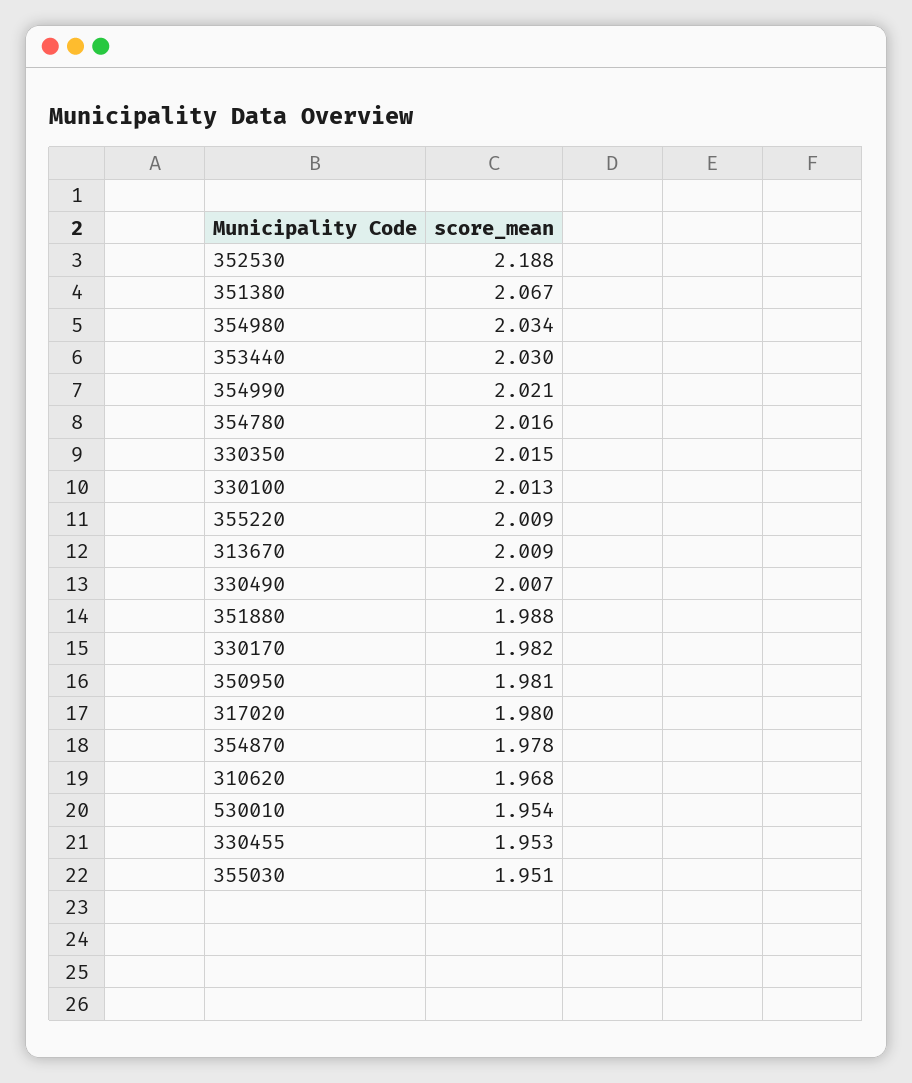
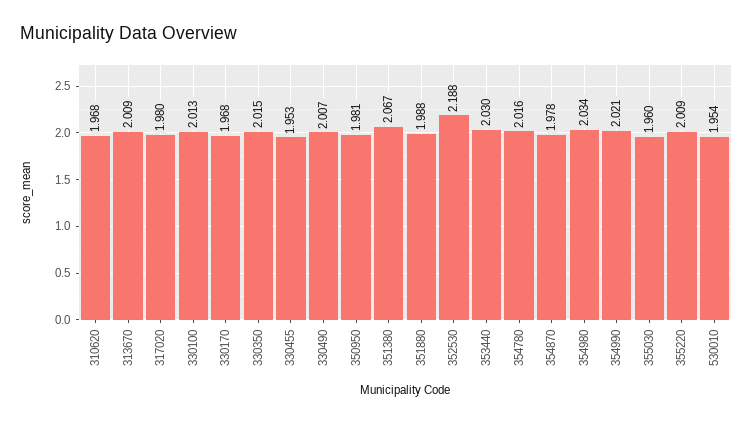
  {
    "352530": 2.188,
    "351380": 2.067,
    "354980": 2.034,
    "353440": 2.03,
    "354990": 2.021,
    "354780": 2.016,
    "330350": 2.015,
    "330100": 2.013,
    "355220": 2.009,
    "313670": 2.009,
    "330490": 2.007,
    "351880": 1.988,
-   "330170": 1.982,
+   "330170": 1.968,
    "350950": 1.981,
    "317020": 1.98,
    "354870": 1.978,
    "310620": 1.968,
    "530010": 1.954,
    "330455": 1.953,
-   "355030": 1.951
+   "355030": 1.96
  }

